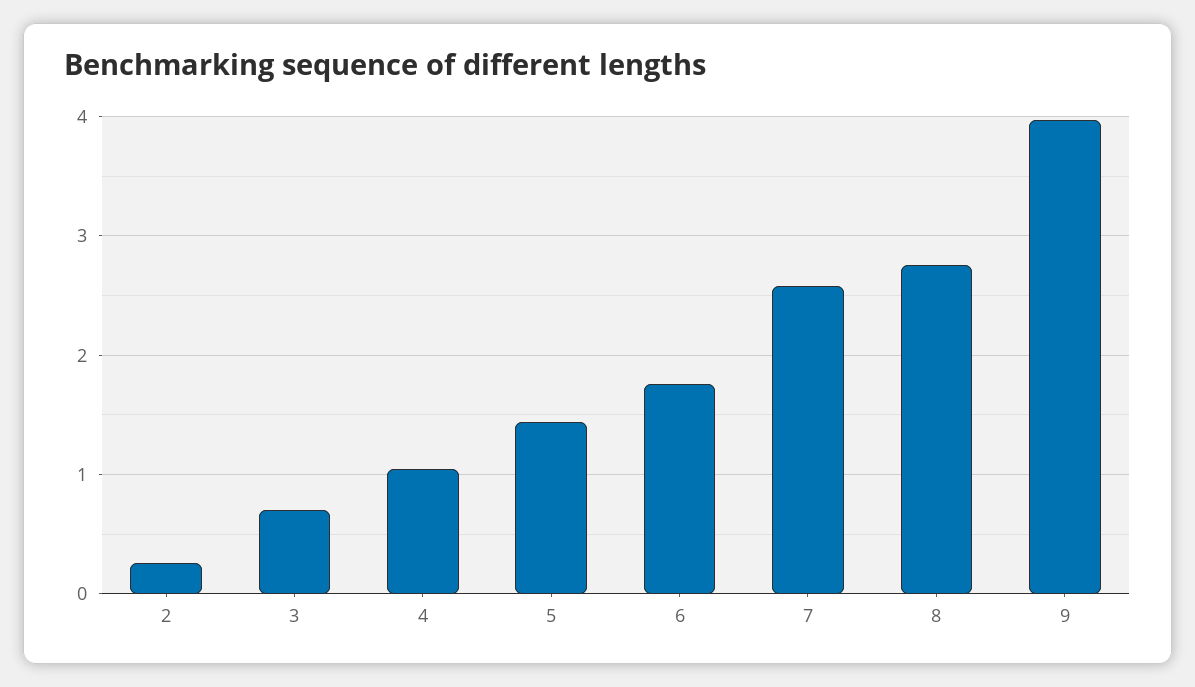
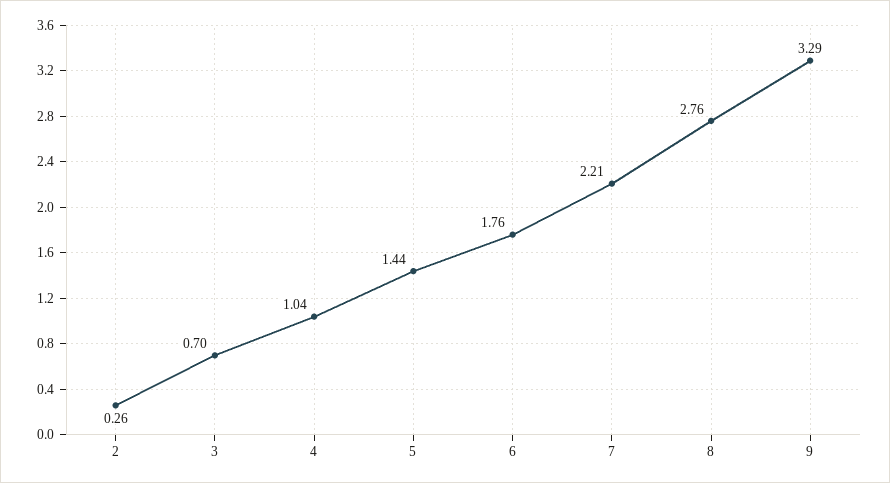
  {
    "2": 0.26,
    "3": 0.7,
    "4": 1.04,
    "5": 1.44,
    "6": 1.76,
-   "7": 2.6,
+   "7": 2.21,
    "8": 2.76,
-   "9": 4
+   "9": 3.29
  }

